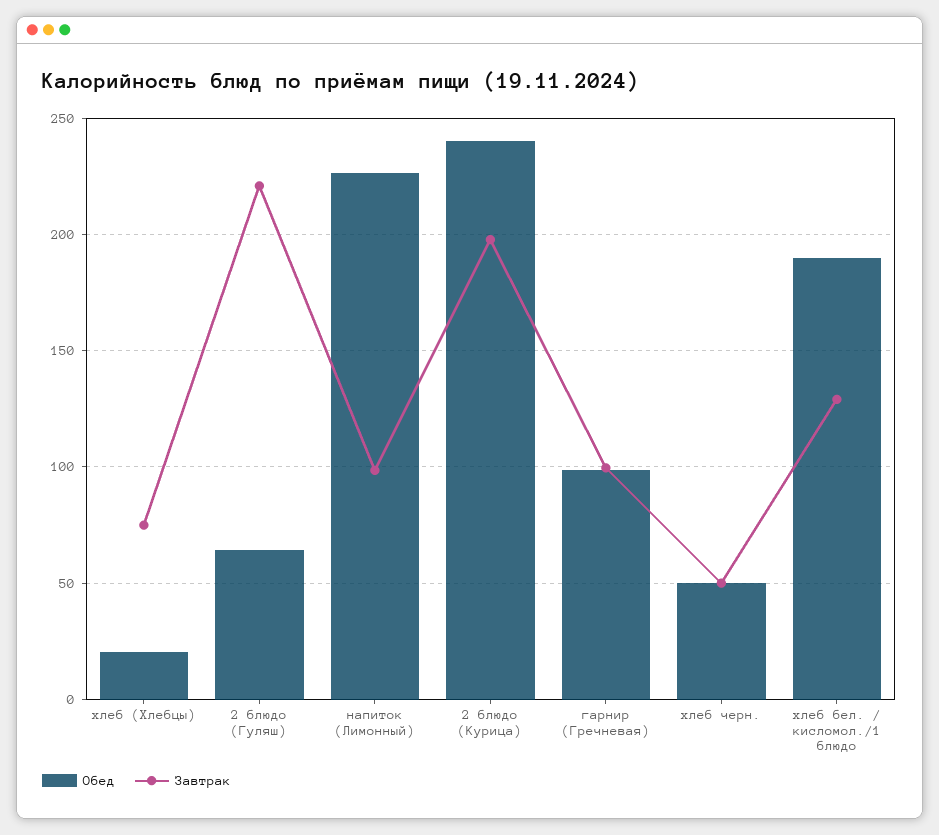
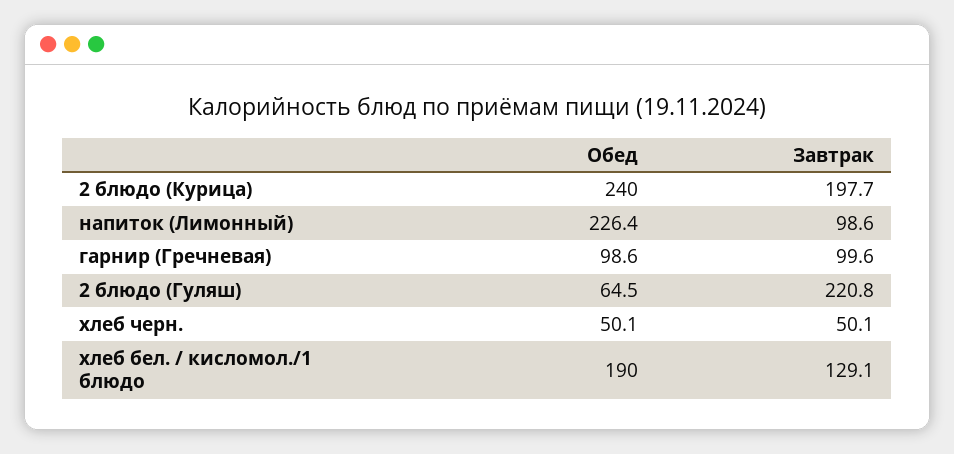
  {
    "Обед": {
-     "хлеб (Хлебцы)": 20,
      "2 блюдо (Гуляш)": 64.5,
      "напиток (Лимонный)": 226.4,
      "2 блюдо (Курица)": 240,
      "гарнир (Гречневая)": 98.6,
      "хлеб черн.": 50.1,
      "хлеб бел. / кисломол./1 блюдо": 190
    },
    "Завтрак": {
-     "хлеб (Хлебцы)": 75,
      "2 блюдо (Гуляш)": 220.8,
      "напиток (Лимонный)": 98.6,
      "2 блюдо (Курица)": 197.7,
      "гарнир (Гречневая)": 99.6,
      "хлеб черн.": 50.1,
      "хлеб бел. / кисломол./1 блюдо": 129.1
    }
  }

